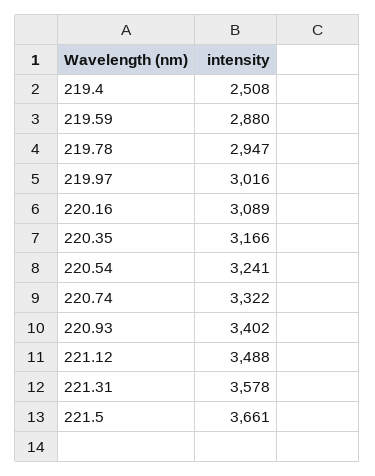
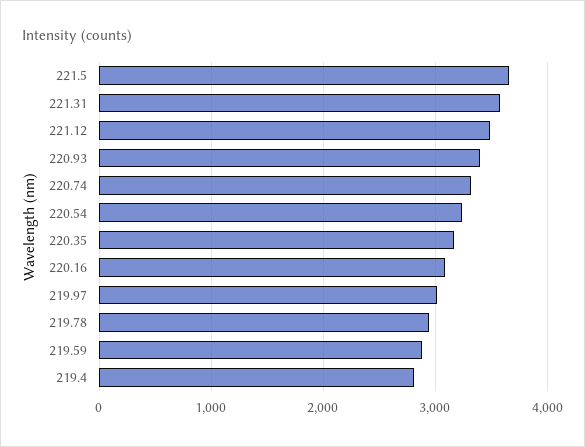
  {
-   "219.4": 2508,
+   "219.4": 2800,
    "219.59": 2880,
    "219.78": 2947,
    "219.97": 3016,
    "220.16": 3089,
    "220.35": 3166,
    "220.54": 3241,
    "220.74": 3322,
    "220.93": 3402,
    "221.12": 3488,
    "221.31": 3578,
    "221.5": 3661
  }

